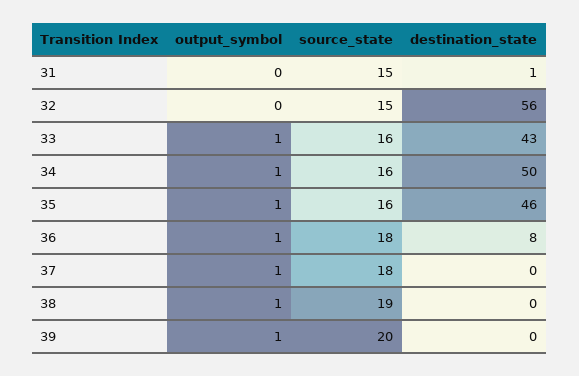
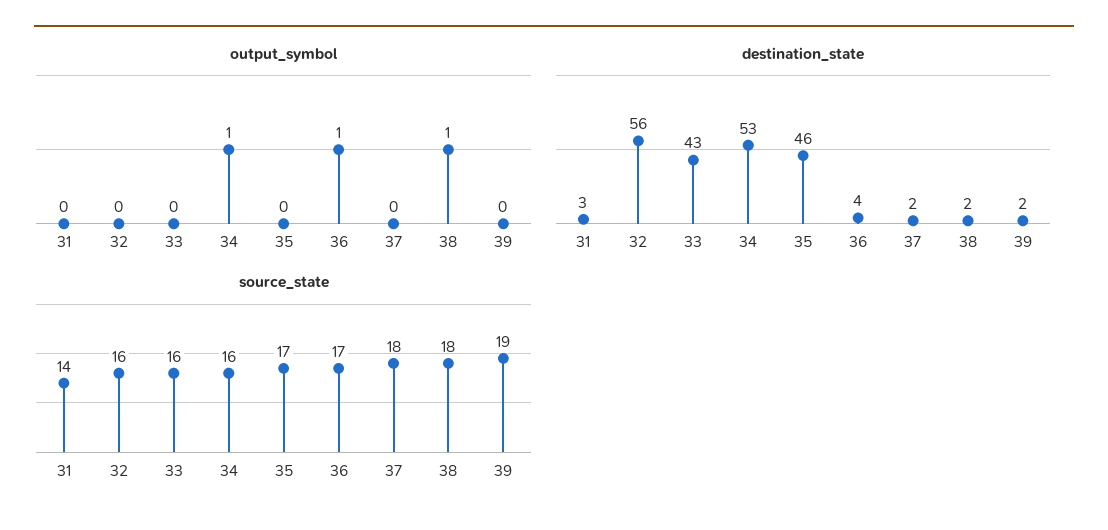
  {
    "output_symbol": {
      "31": 0,
      "32": 0,
-     "33": 1,
+     "33": 0,
      "34": 1,
-     "35": 1,
+     "35": 0,
      "36": 1,
-     "37": 1,
+     "37": 0,
      "38": 1,
-     "39": 1
+     "39": 0
    },
    "source_state": {
-     "31": 15,
+     "31": 14,
-     "32": 15,
+     "32": 16,
      "33": 16,
      "34": 16,
-     "35": 16,
+     "35": 17,
-     "36": 18,
+     "36": 17,
      "37": 18,
-     "38": 19,
+     "38": 18,
-     "39": 20
+     "39": 19
    },
    "destination_state": {
-     "31": 1,
+     "31": 3,
      "32": 56,
      "33": 43,
-     "34": 50,
+     "34": 53,
      "35": 46,
-     "36": 8,
+     "36": 4,
-     "37": 0,
+     "37": 2,
-     "38": 0,
+     "38": 2,
-     "39": 0
+     "39": 2
    }
  }

